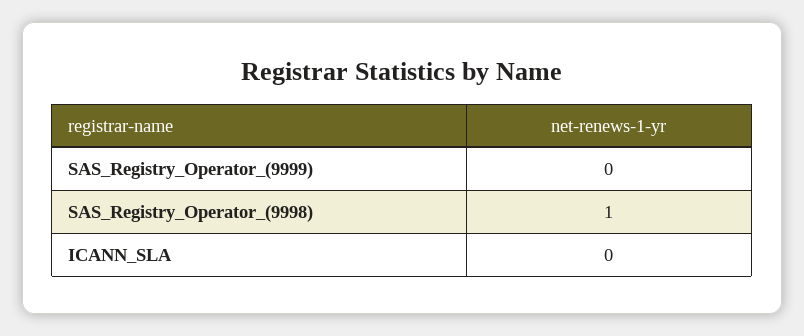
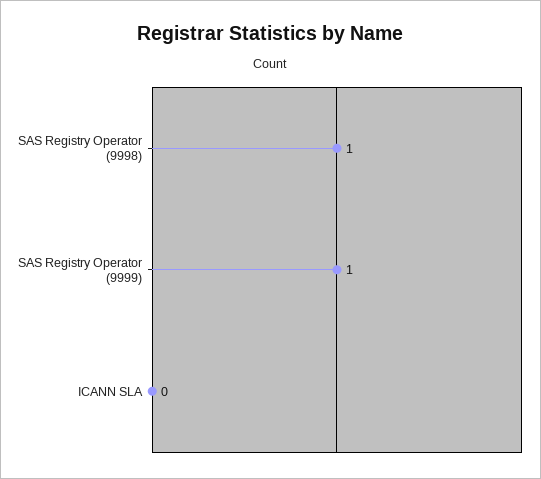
  {
-   "SAS_Registry_Operator_(9999)": 0,
+   "SAS_Registry_Operator_(9999)": 1,
    "SAS_Registry_Operator_(9998)": 1,
    "ICANN_SLA": 0
  }

